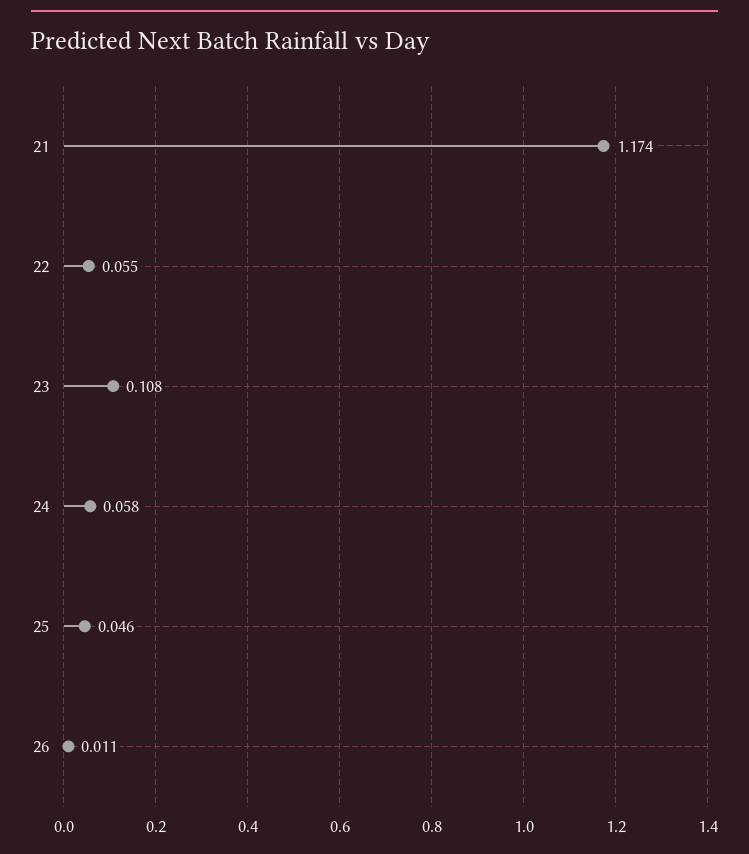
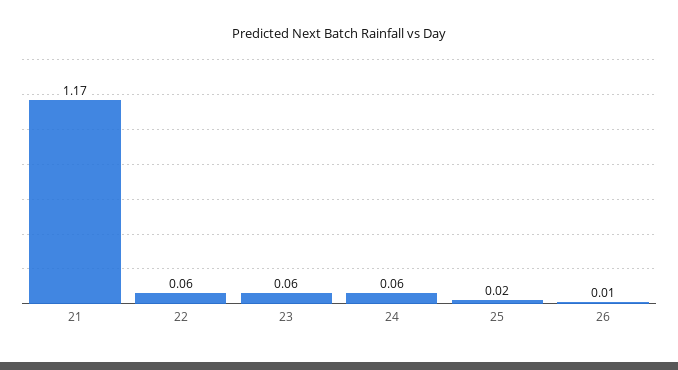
  {
    "21": 1.174,
    "22": 0.055,
-   "23": 0.108,
+   "23": 0.06,
    "24": 0.058,
-   "25": 0.046,
+   "25": 0.02,
    "26": 0.011
  }

